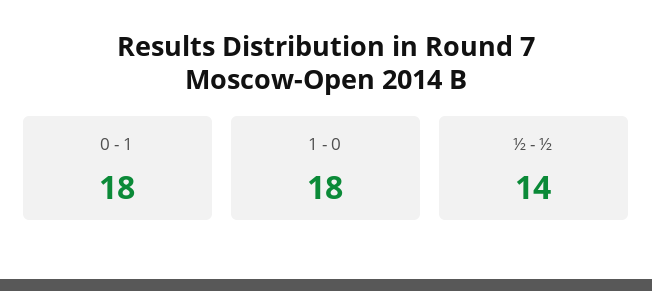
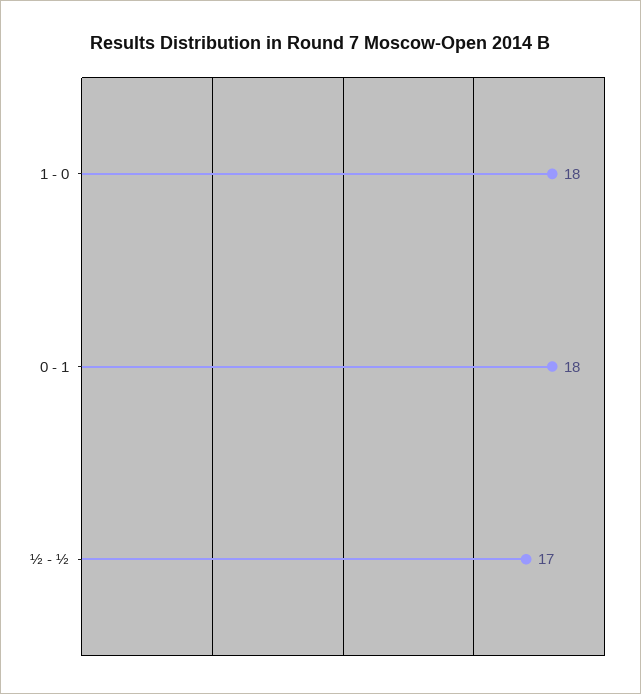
  {
    "0 - 1": 18,
    "1 - 0": 18,
-   "½ - ½": 14
+   "½ - ½": 17
  }

